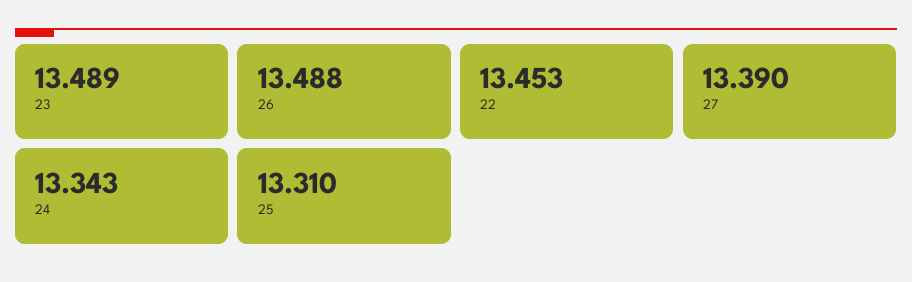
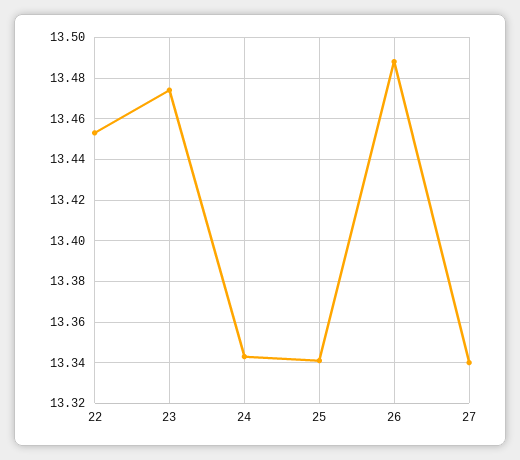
  {
-   "23": 13.489,
+   "23": 13.475,
    "26": 13.488,
    "22": 13.453,
-   "27": 13.39,
+   "27": 13.34,
    "24": 13.343,
-   "25": 13.31
+   "25": 13.34
  }

